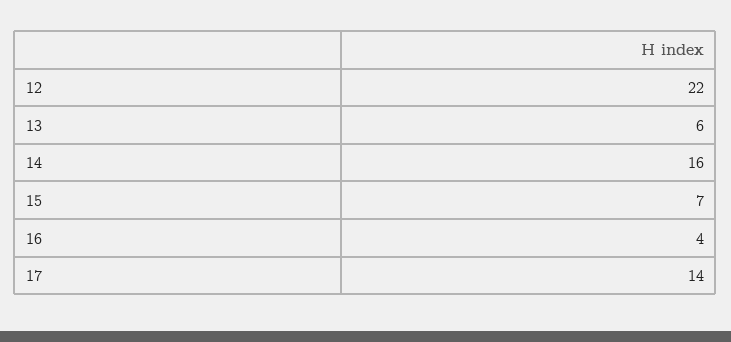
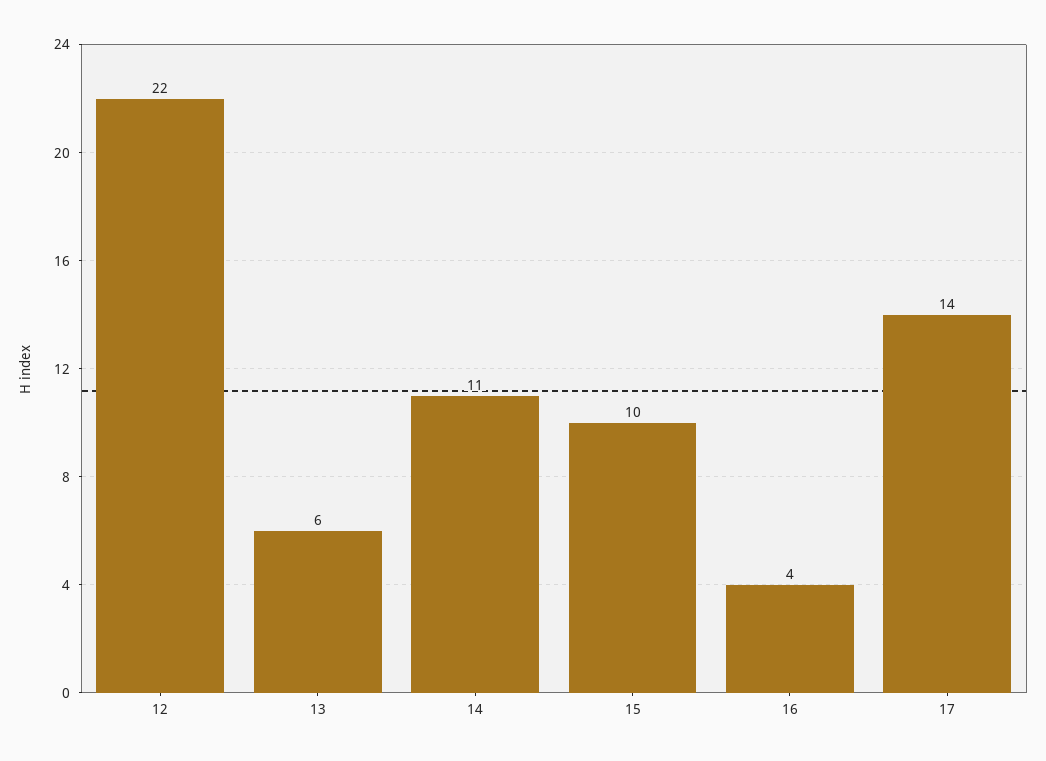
  {
    "12": 22,
    "13": 6,
-   "14": 16,
+   "14": 11,
-   "15": 7,
+   "15": 10,
    "16": 4,
    "17": 14
  }

